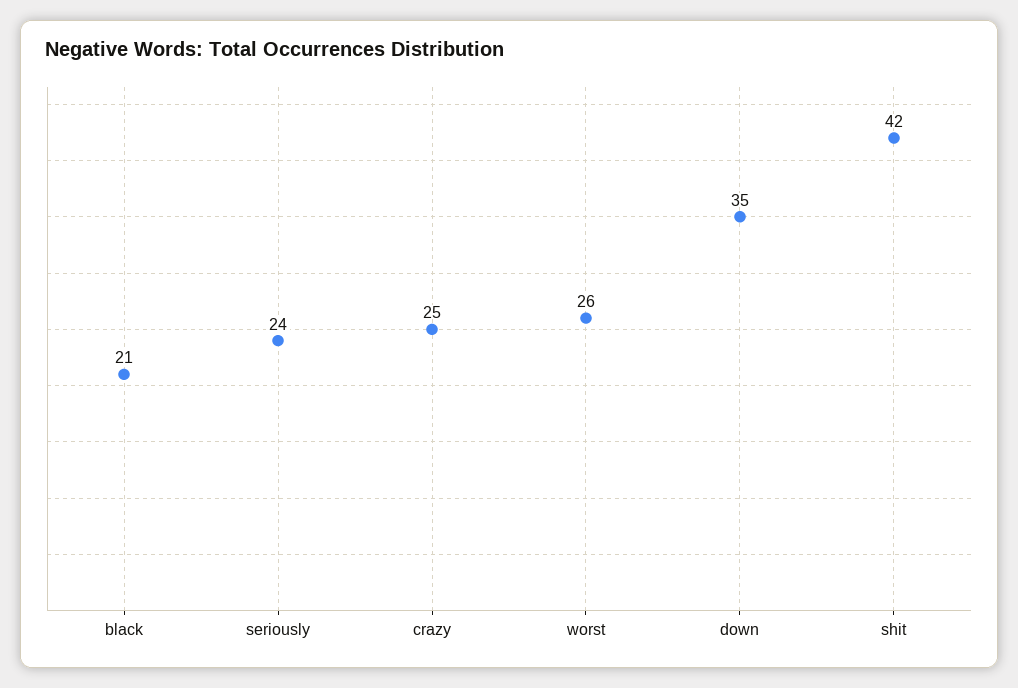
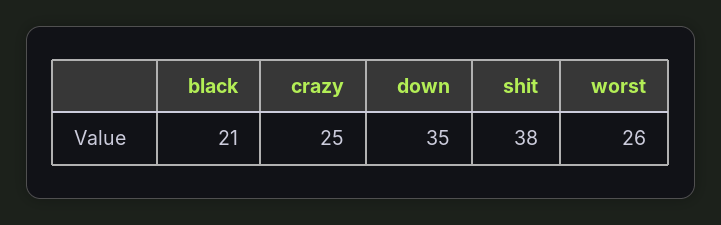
  {
    "black": 21,
-   "seriously": 24,
    "crazy": 25,
    "worst": 26,
    "down": 35,
-   "shit": 42
+   "shit": 38
  }

